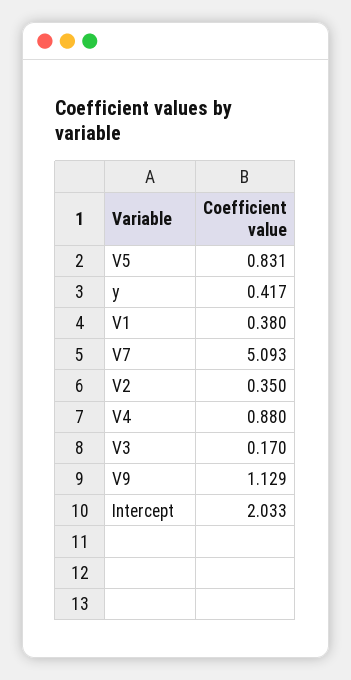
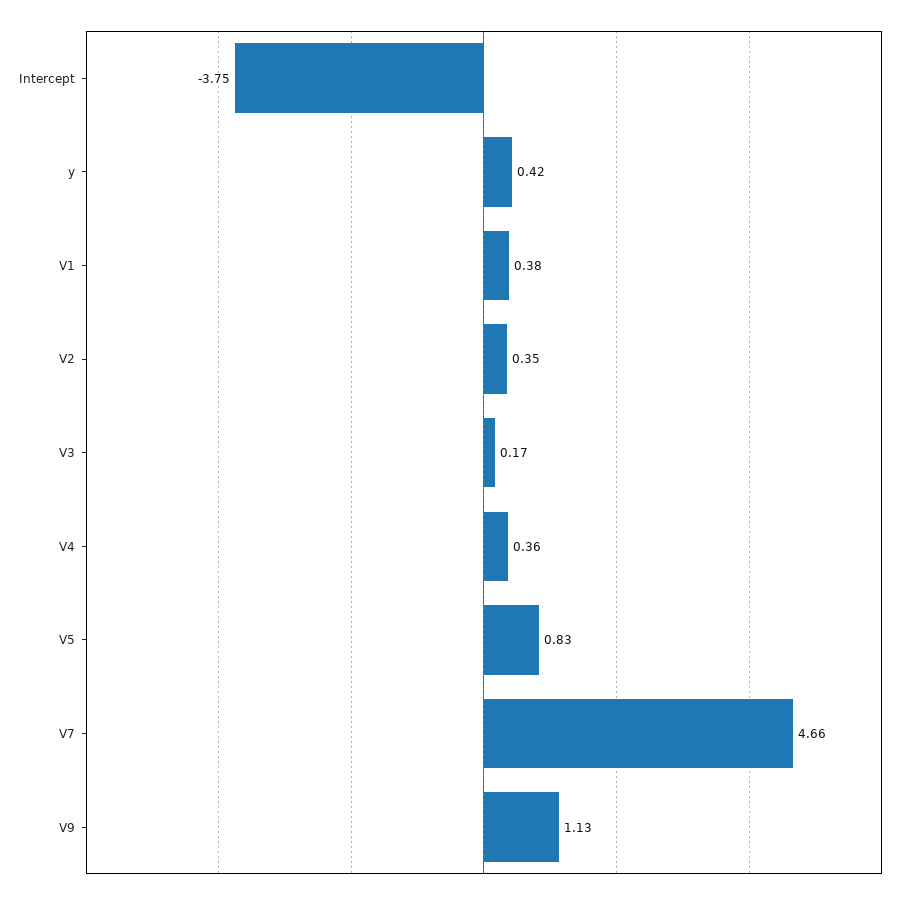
  {
    "V5": 0.831,
    "y": 0.417,
    "V1": 0.38,
-   "V7": 5.093,
+   "V7": 4.66,
    "V2": 0.35,
-   "V4": 0.88,
+   "V4": 0.36,
    "V3": 0.17,
    "V9": 1.129,
-   "Intercept": 2.033
+   "Intercept": -3.75
  }

